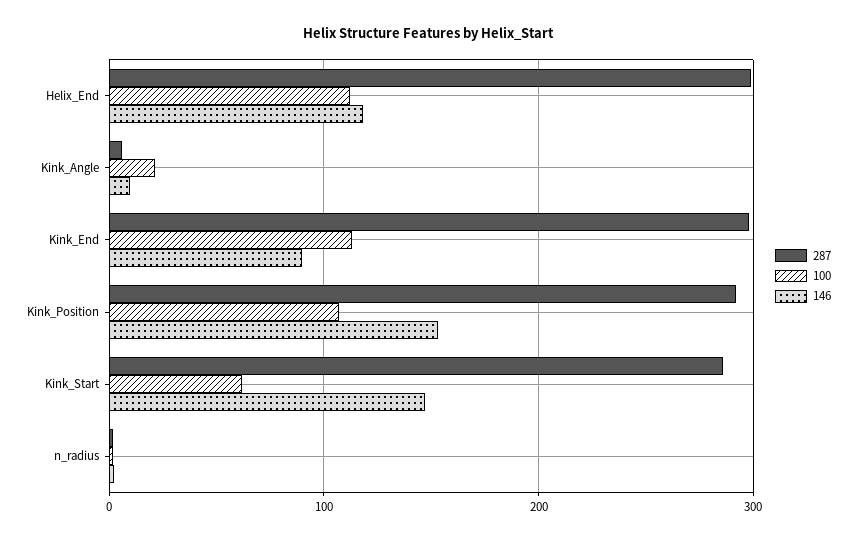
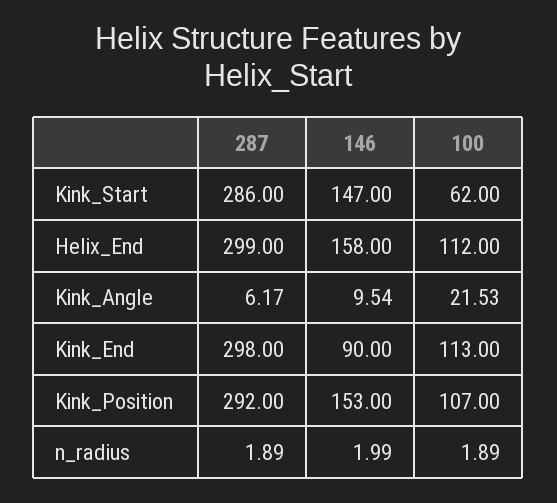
  {
    "287": {
      "Helix_End": 299,
      "Kink_Angle": 6.17,
      "Kink_End": 298,
      "Kink_Position": 292,
      "Kink_Start": 286,
      "n_radius": 1.89
    },
    "100": {
      "Helix_End": 112,
      "Kink_Angle": 21.53,
      "Kink_End": 113,
      "Kink_Position": 107,
      "Kink_Start": 62,
      "n_radius": 1.89
    },
    "146": {
-     "Helix_End": 120,
+     "Helix_End": 158,
      "Kink_Angle": 9.54,
      "Kink_End": 90,
      "Kink_Position": 153,
      "Kink_Start": 147,
      "n_radius": 1.99
    }
  }

